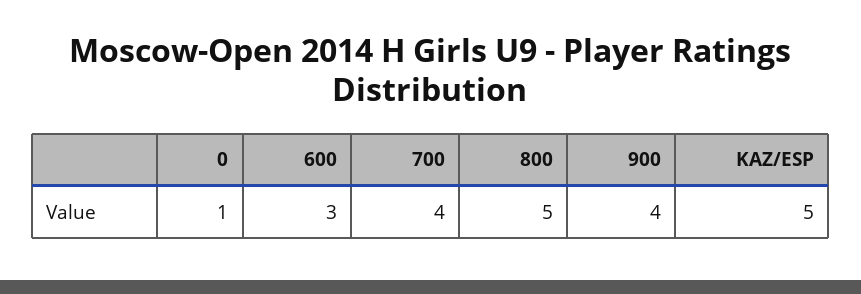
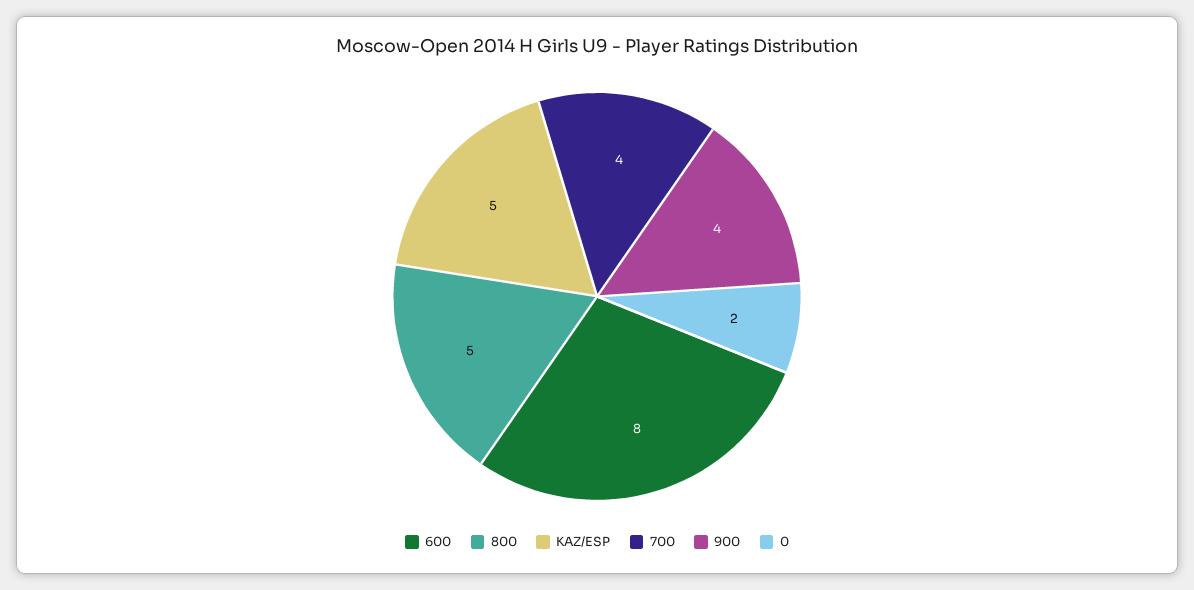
  {
-   "0": 1,
+   "0": 2,
-   "600": 3,
+   "600": 8,
    "700": 4,
    "800": 5,
    "900": 4,
    "KAZ/ESP": 5
  }

